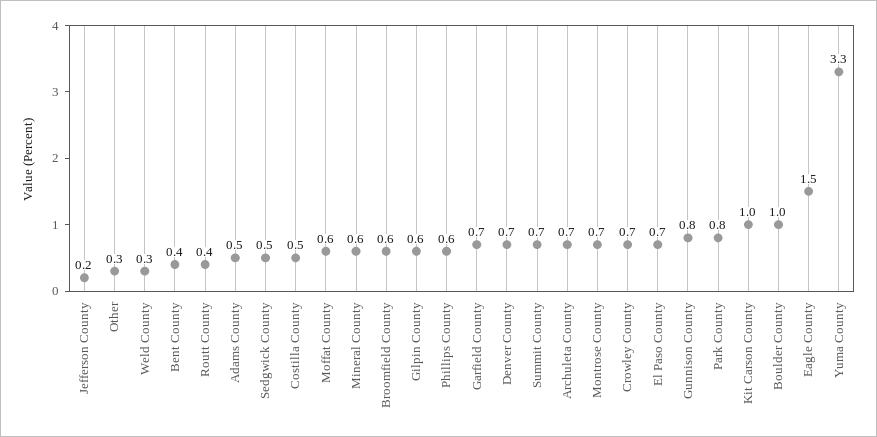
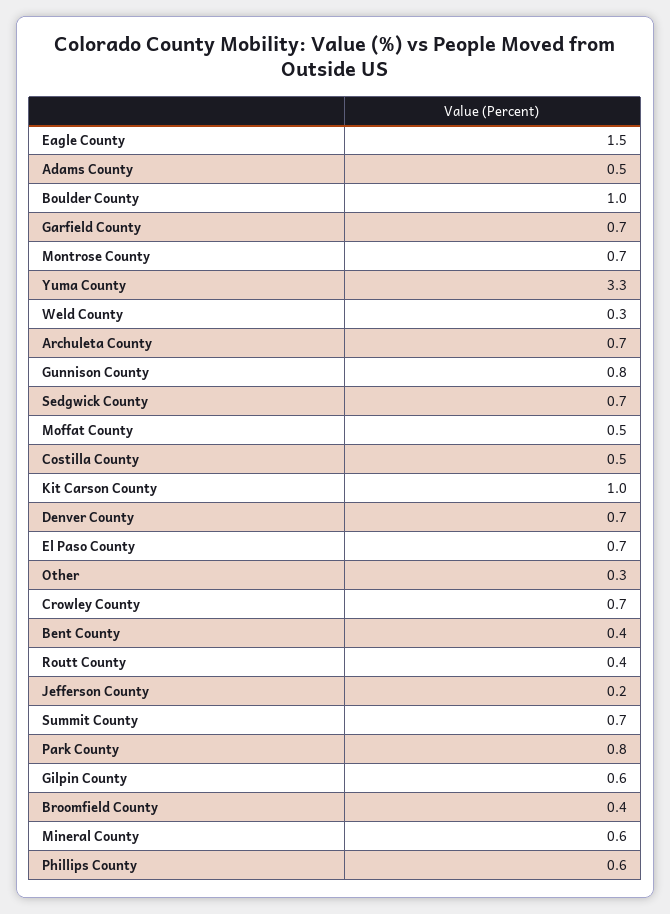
  {
    "Jefferson County": 0.2,
    "Other": 0.3,
    "Weld County": 0.3,
    "Bent County": 0.4,
    "Routt County": 0.4,
    "Adams County": 0.5,
-   "Sedgwick County": 0.5,
+   "Sedgwick County": 0.7,
    "Costilla County": 0.5,
-   "Moffat County": 0.6,
+   "Moffat County": 0.5,
    "Mineral County": 0.6,
-   "Broomfield County": 0.6,
+   "Broomfield County": 0.4,
    "Gilpin County": 0.6,
    "Phillips County": 0.6,
    "Garfield County": 0.7,
    "Denver County": 0.7,
    "Summit County": 0.7,
    "Archuleta County": 0.7,
    "Montrose County": 0.7,
    "Crowley County": 0.7,
    "El Paso County": 0.7,
    "Gunnison County": 0.8,
    "Park County": 0.8,
    "Kit Carson County": 1,
    "Boulder County": 1,
    "Eagle County": 1.5,
    "Yuma County": 3.3
  }

